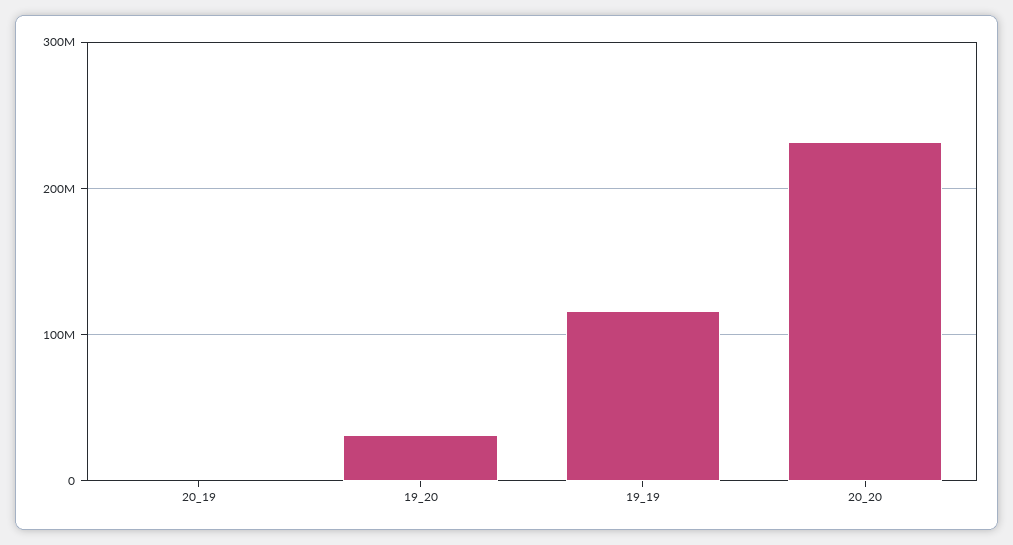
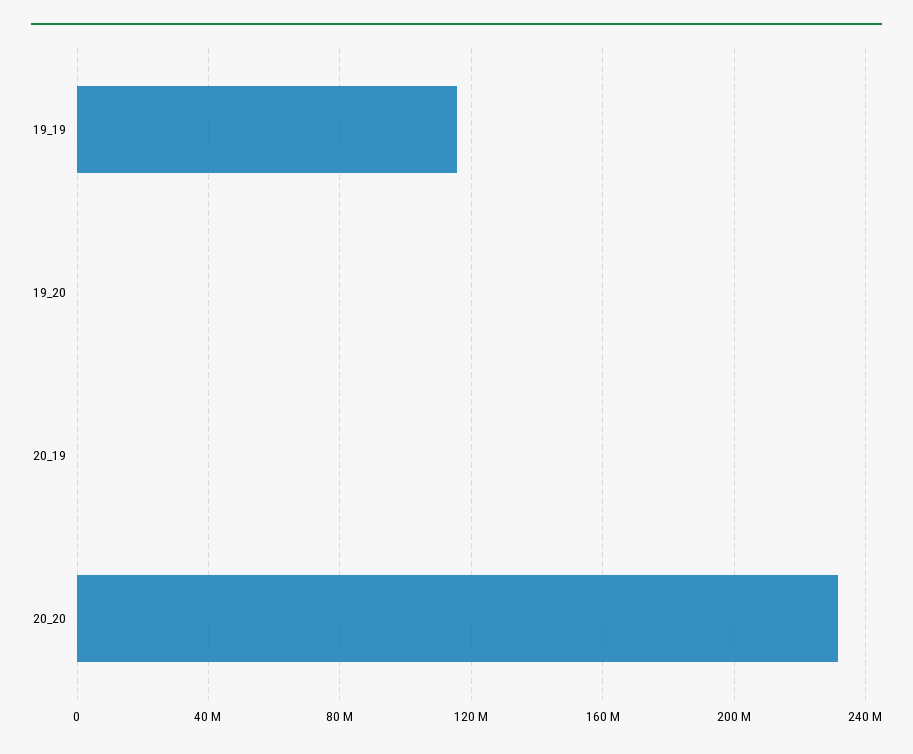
  {
    "20_19": 0,
-   "19_20": 30000000,
+   "19_20": 0,
    "19_19": 115000000,
    "20_20": 230000000
  }

